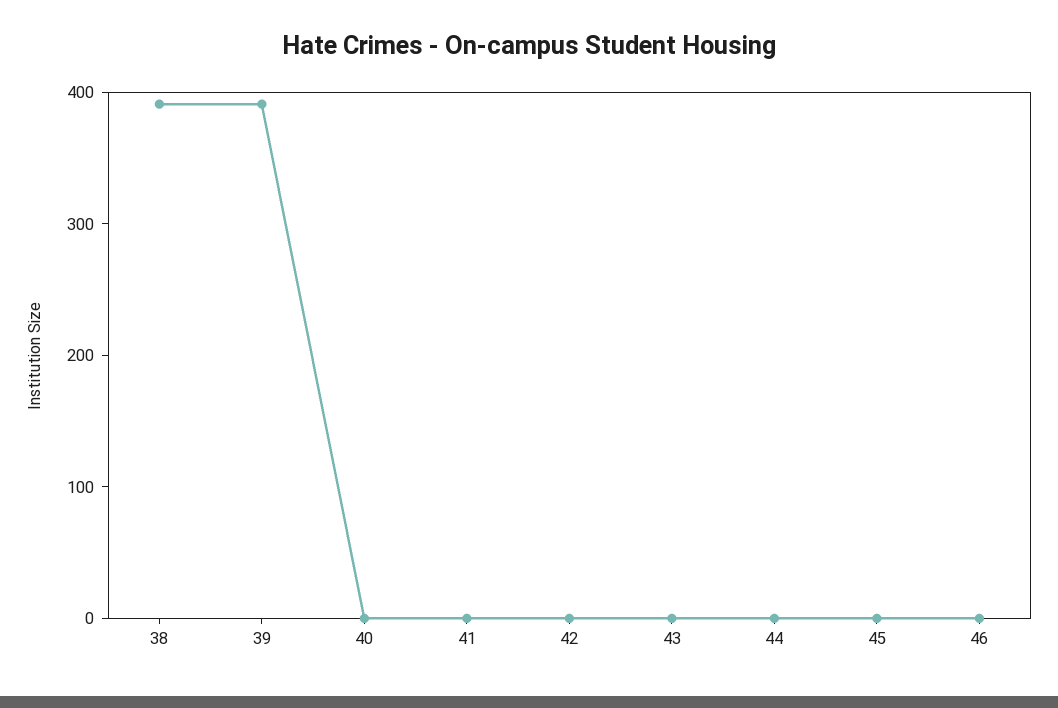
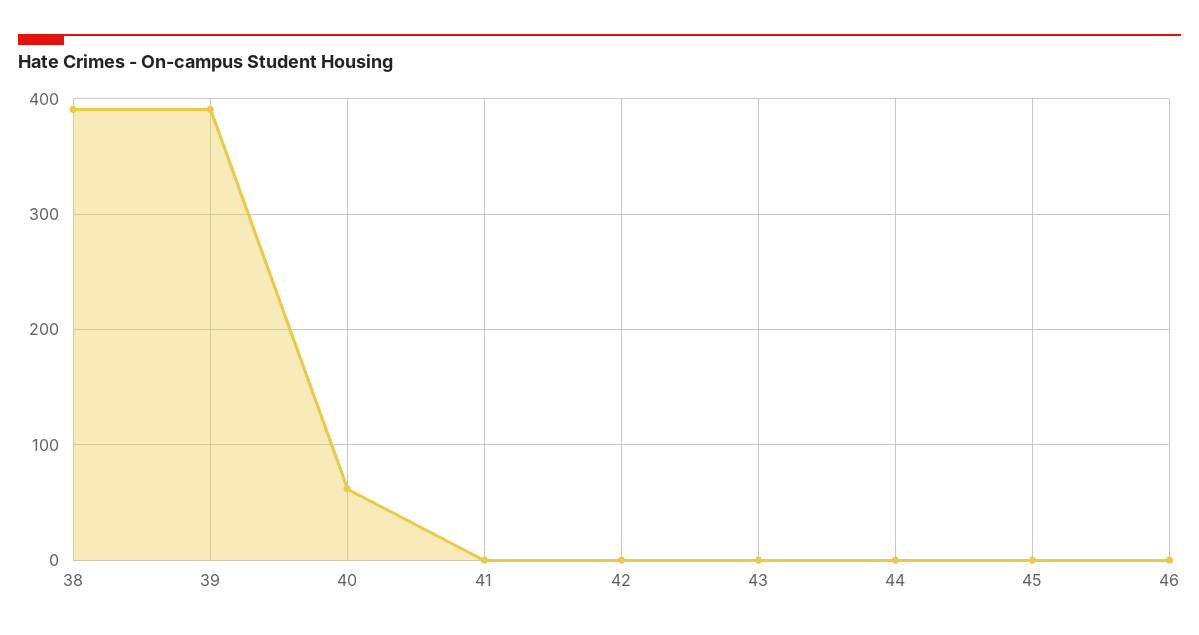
  {
    "38": 390,
    "39": 390,
-   "40": 0,
+   "40": 60,
    "41": 0,
    "42": 0,
    "43": 0,
    "44": 0,
    "45": 0,
    "46": 0
  }

